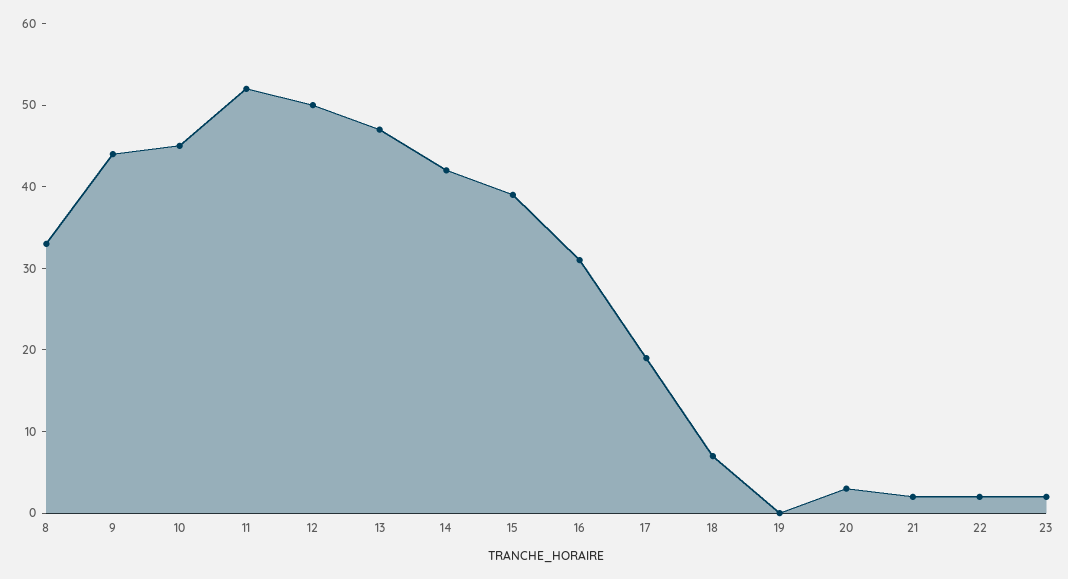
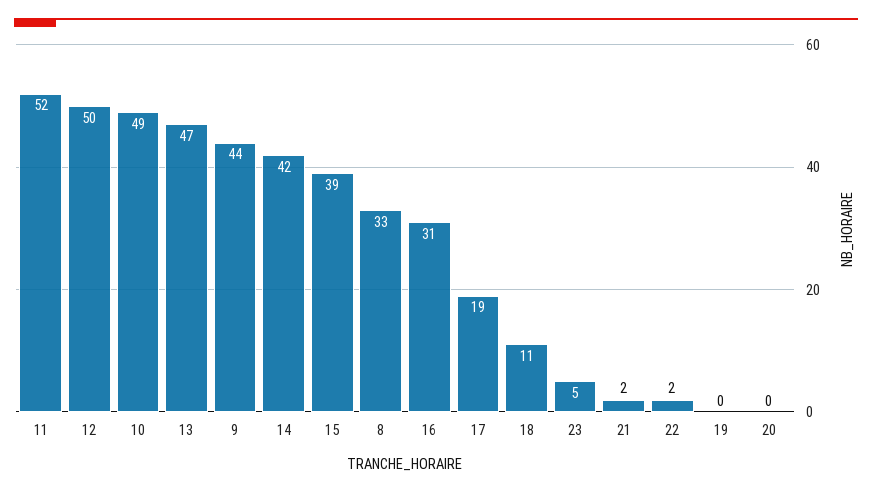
  {
    "8": 33,
    "9": 44,
-   "10": 45,
+   "10": 49,
    "11": 52,
    "12": 50,
    "13": 47,
    "14": 42,
    "15": 39,
    "16": 31,
    "17": 19,
-   "18": 7,
+   "18": 11,
    "19": 0,
-   "20": 3,
+   "20": 0,
    "21": 2,
    "22": 2,
-   "23": 2
+   "23": 5
  }

